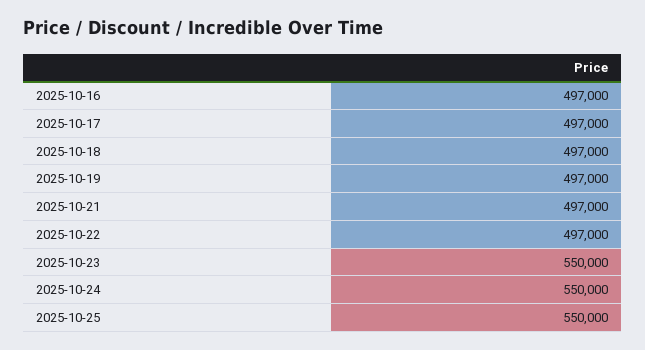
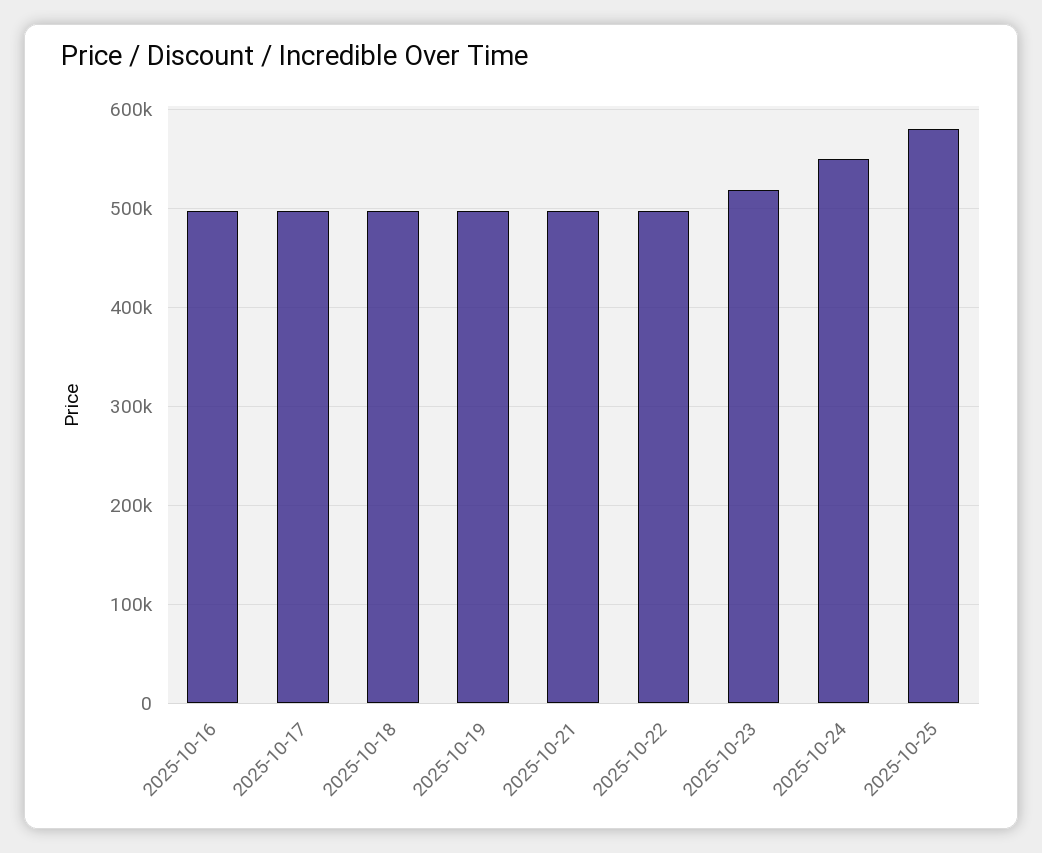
  {
    "2025-10-16": 497000,
    "2025-10-17": 497000,
    "2025-10-18": 497000,
    "2025-10-19": 497000,
    "2025-10-21": 497000,
    "2025-10-22": 497000,
-   "2025-10-23": 550000,
+   "2025-10-23": 520000,
    "2025-10-24": 550000,
-   "2025-10-25": 550000
+   "2025-10-25": 580000
  }

